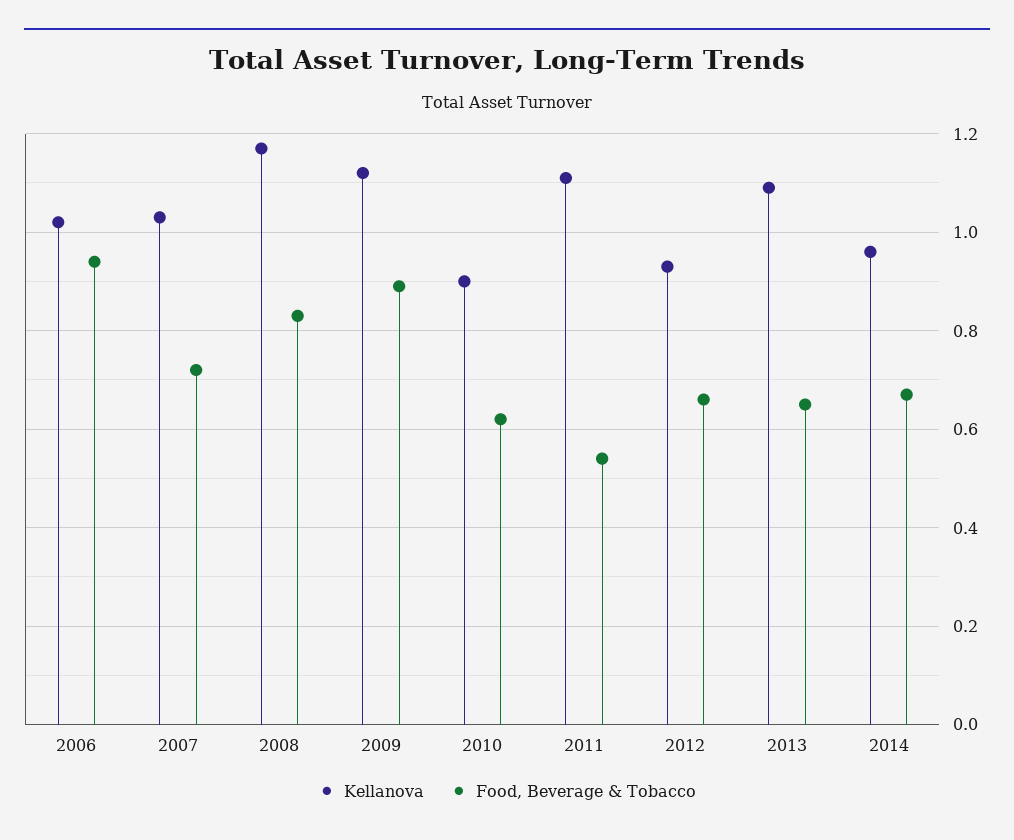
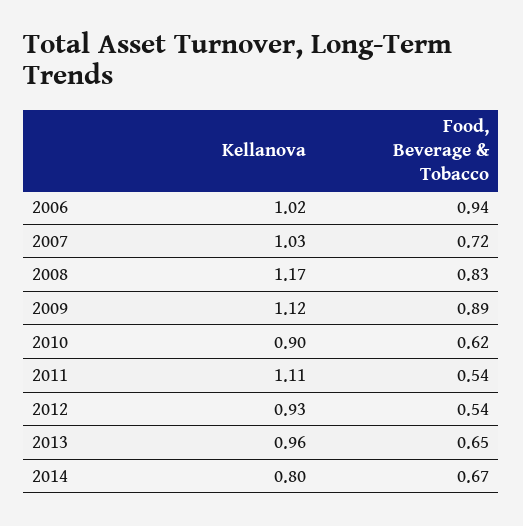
  {
    "Kellanova": {
      "2006": 1.02,
      "2007": 1.03,
      "2008": 1.17,
      "2009": 1.12,
      "2010": 0.9,
      "2011": 1.11,
      "2012": 0.93,
-     "2013": 1.1,
+     "2013": 0.96,
-     "2014": 0.95
+     "2014": 0.8
    },
    "Food, Beverage & Tobacco": {
      "2006": 0.94,
      "2007": 0.72,
      "2008": 0.83,
      "2009": 0.89,
      "2010": 0.62,
      "2011": 0.54,
-     "2012": 0.65,
+     "2012": 0.54,
      "2013": 0.65,
      "2014": 0.67
    }
  }

